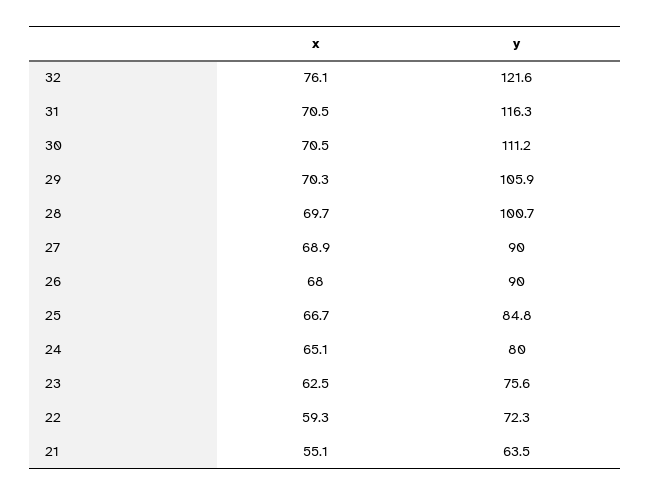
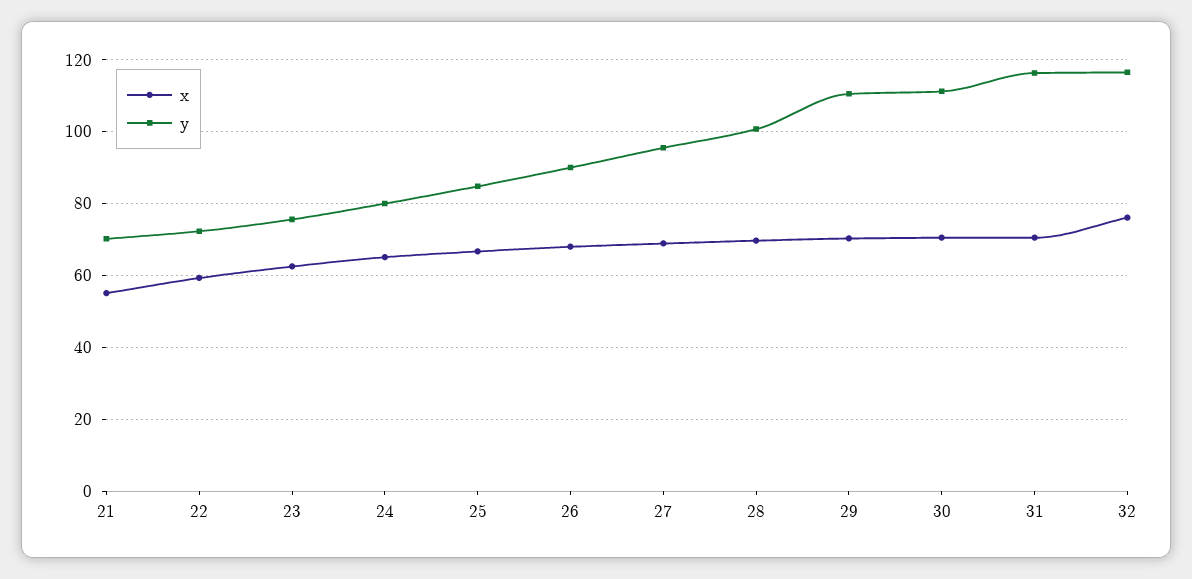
  {
    "x": {
      "32": 76.1,
      "31": 70.5,
      "30": 70.5,
      "29": 70.3,
      "28": 69.7,
      "27": 68.9,
      "26": 68,
      "25": 66.7,
      "24": 65.1,
      "23": 62.5,
      "22": 59.3,
      "21": 55.1
    },
    "y": {
-     "32": 121.6,
+     "32": 116,
      "31": 116.3,
      "30": 111.2,
-     "29": 105.9,
+     "29": 110,
      "28": 100.7,
-     "27": 90,
+     "27": 96,
      "26": 90,
      "25": 84.8,
      "24": 80,
      "23": 75.6,
      "22": 72.3,
-     "21": 63.5
+     "21": 70
    }
  }

